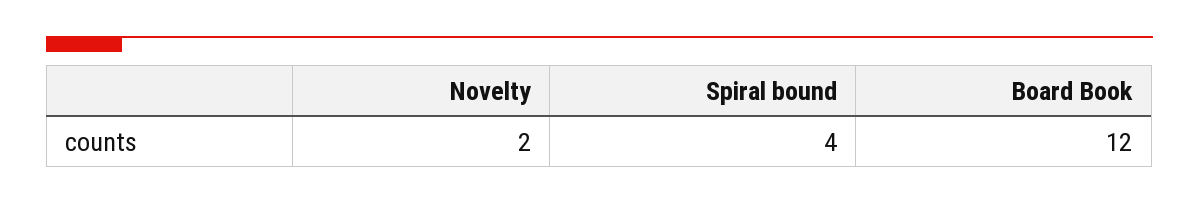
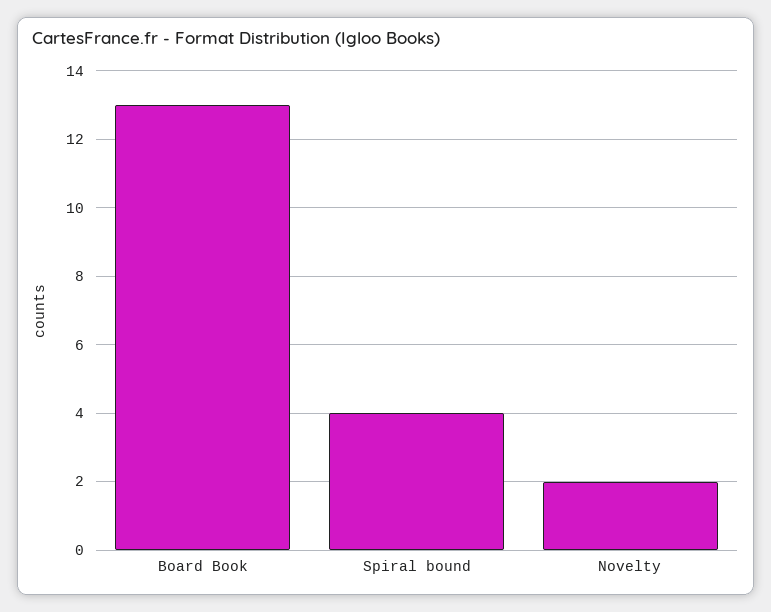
  {
    "Novelty": 2,
    "Spiral bound": 4,
-   "Board Book": 12
+   "Board Book": 13
  }

